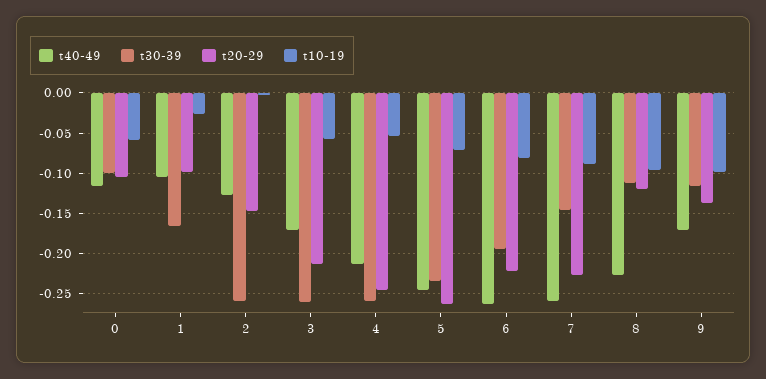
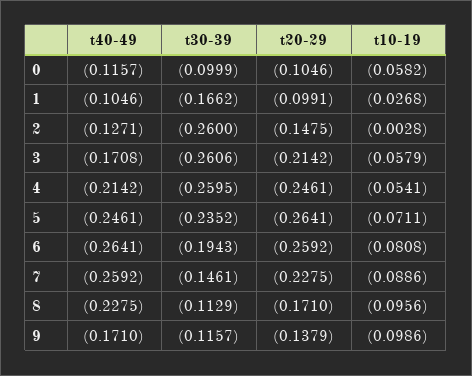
  {
    "t40-49": {
      "0": -0.1157,
      "1": -0.1046,
      "2": -0.1271,
      "3": -0.1708,
      "4": -0.2142,
      "5": -0.2461,
      "6": -0.2641,
      "7": -0.2592,
      "8": -0.2275,
      "9": -0.171
    },
    "t30-39": {
      "0": -0.0999,
      "1": -0.1662,
      "2": -0.26,
      "3": -0.2606,
      "4": -0.2595,
      "5": -0.2352,
      "6": -0.1943,
      "7": -0.1461,
      "8": -0.1129,
      "9": -0.1157
    },
    "t20-29": {
      "0": -0.1046,
      "1": -0.0991,
      "2": -0.1475,
      "3": -0.2142,
      "4": -0.2461,
      "5": -0.2641,
-     "6": -0.22,
+     "6": -0.2592,
      "7": -0.2275,
-     "8": -0.12,
+     "8": -0.171,
      "9": -0.1379
    },
    "t10-19": {
      "0": -0.0582,
      "1": -0.0268,
      "2": -0.0028,
      "3": -0.0579,
      "4": -0.0541,
      "5": -0.0711,
      "6": -0.0808,
      "7": -0.0886,
      "8": -0.0956,
      "9": -0.0986
    }
  }

